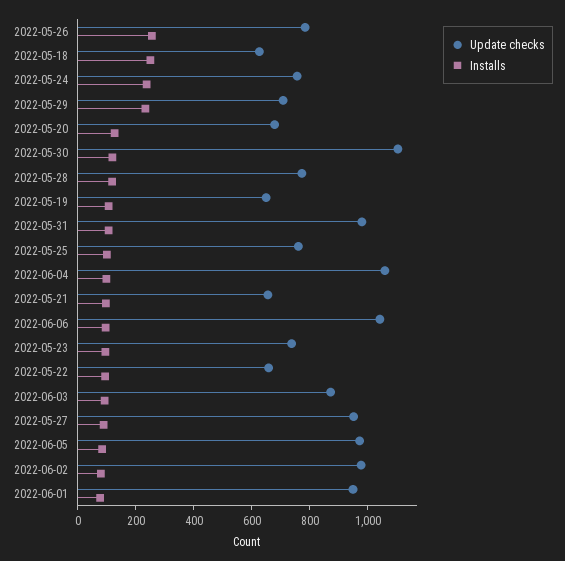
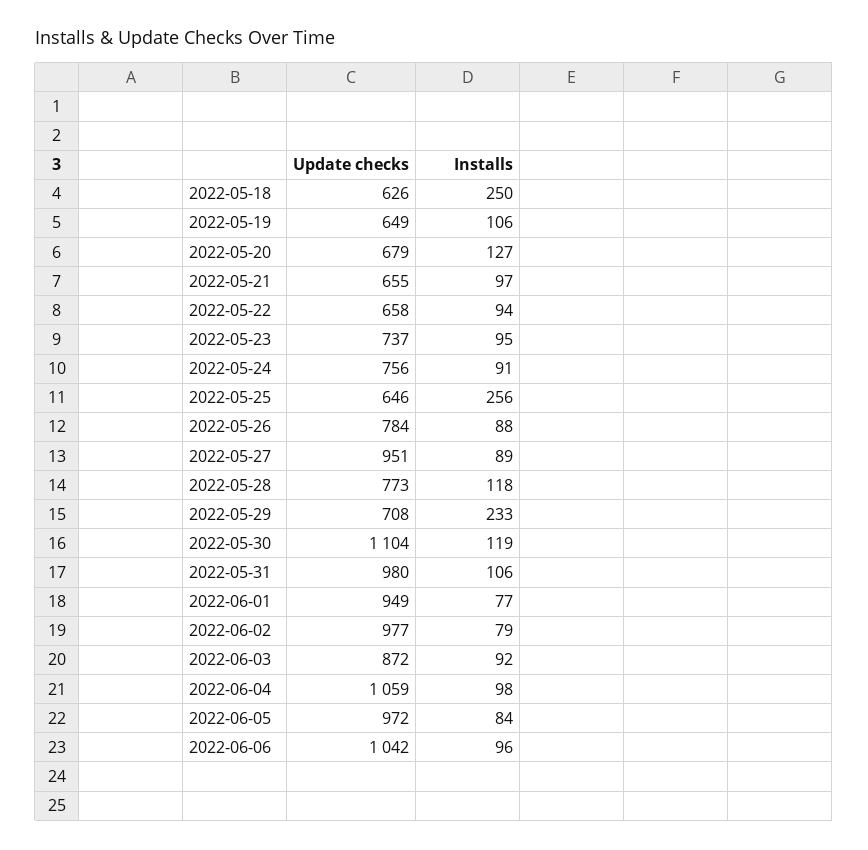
  {
    "Update checks": {
      "2022-05-26": 784,
      "2022-05-18": 626,
      "2022-05-24": 756,
      "2022-05-29": 708,
      "2022-05-20": 679,
      "2022-05-30": 1104,
      "2022-05-28": 773,
      "2022-05-19": 649,
      "2022-05-31": 980,
-     "2022-05-25": 750,
+     "2022-05-25": 646,
      "2022-06-04": 1059,
      "2022-05-21": 655,
      "2022-06-06": 1042,
      "2022-05-23": 737,
      "2022-05-22": 658,
      "2022-06-03": 872,
      "2022-05-27": 951,
      "2022-06-05": 972,
      "2022-06-02": 977,
      "2022-06-01": 949
    },
    "Installs": {
-     "2022-05-26": 250,
+     "2022-05-26": 88,
      "2022-05-18": 250,
-     "2022-05-24": 250,
+     "2022-05-24": 91,
      "2022-05-29": 233,
      "2022-05-20": 127,
      "2022-05-30": 119,
      "2022-05-28": 118,
      "2022-05-19": 106,
      "2022-05-31": 106,
-     "2022-05-25": 100,
+     "2022-05-25": 256,
      "2022-06-04": 98,
      "2022-05-21": 97,
      "2022-06-06": 96,
      "2022-05-23": 95,
      "2022-05-22": 94,
      "2022-06-03": 92,
      "2022-05-27": 89,
      "2022-06-05": 84,
      "2022-06-02": 79,
      "2022-06-01": 77
    }
  }

